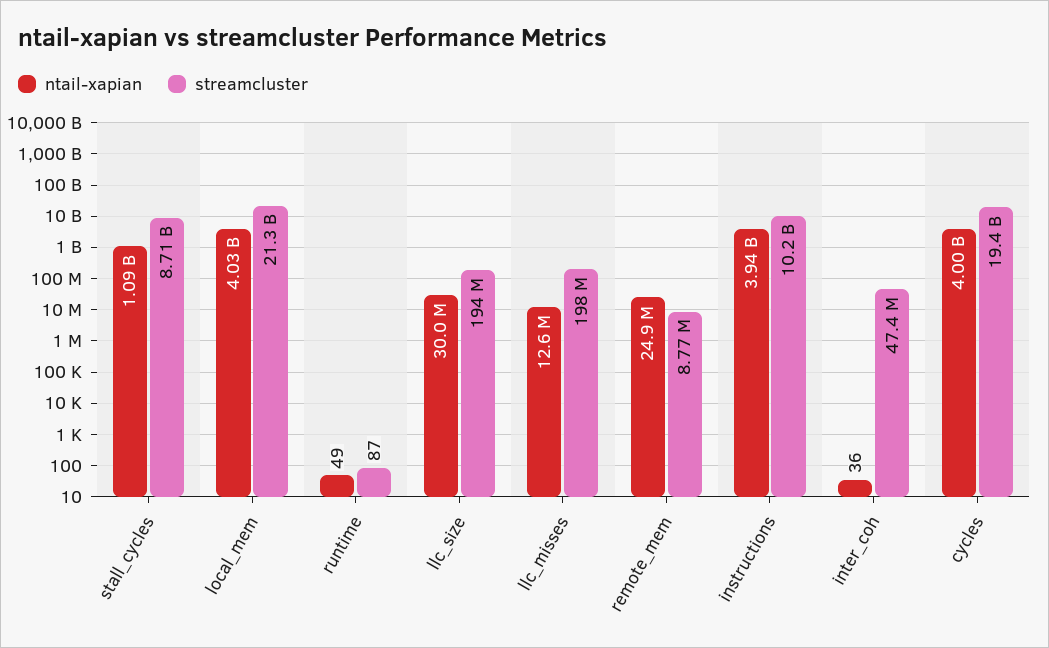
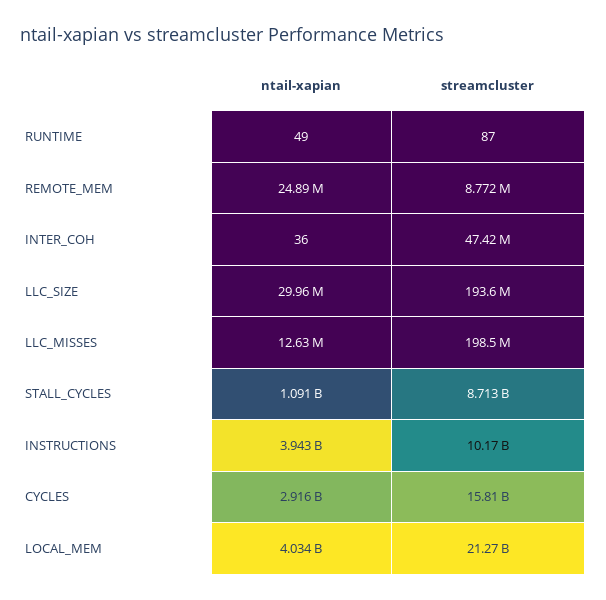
  {
    "ntail-xapian": {
      "stall_cycles": 1091000000,
      "local_mem": 4034000000,
      "runtime": 49,
      "llc_size": 29960000,
      "llc_misses": 12630000,
      "remote_mem": 24890000,
      "instructions": 3943000000,
      "inter_coh": 36,
-     "cycles": 4000000000
+     "cycles": 2916000000
    },
    "streamcluster": {
      "stall_cycles": 8713000000,
      "local_mem": 21270000000,
      "runtime": 87,
      "llc_size": 193600000,
      "llc_misses": 198500000,
      "remote_mem": 8772000,
      "instructions": 10170000000,
      "inter_coh": 47420000,
-     "cycles": 19400000000
+     "cycles": 15810000000
    }
  }

